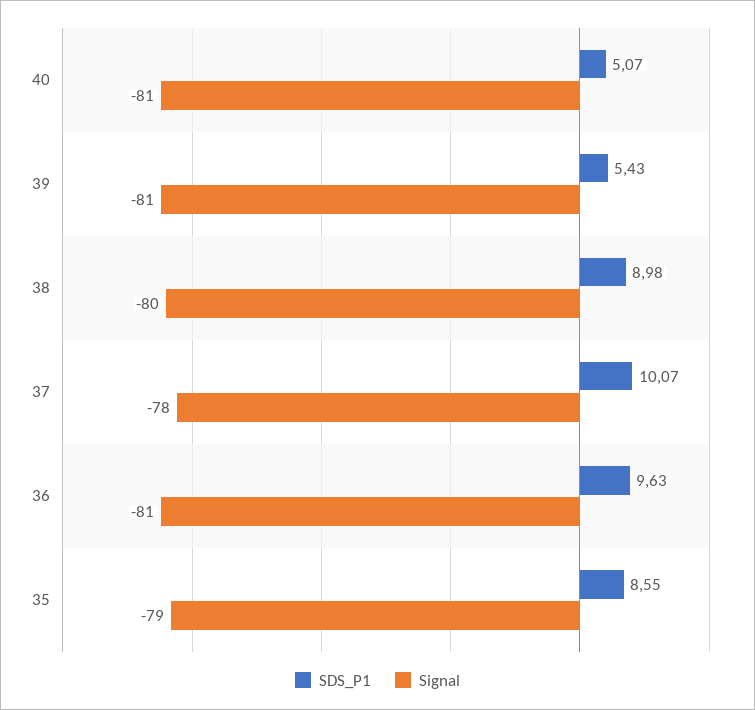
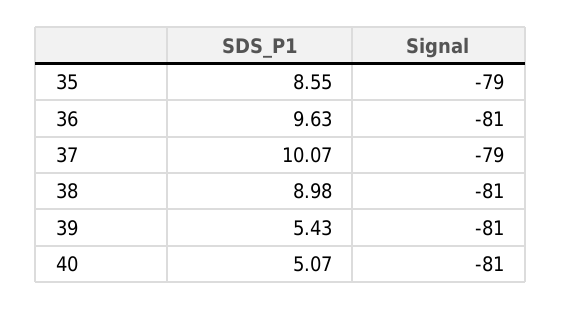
  {
    "SDS_P1": {
      "40": 5.07,
      "39": 5.43,
      "38": 8.98,
      "37": 10.07,
      "36": 9.63,
      "35": 8.55
    },
    "Signal": {
      "40": -81,
      "39": -81,
-     "38": -80,
+     "38": -81,
-     "37": -78,
+     "37": -79,
      "36": -81,
      "35": -79
    }
  }

